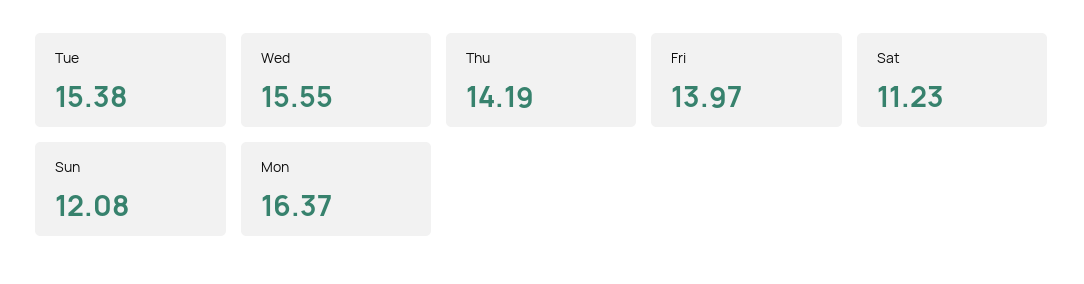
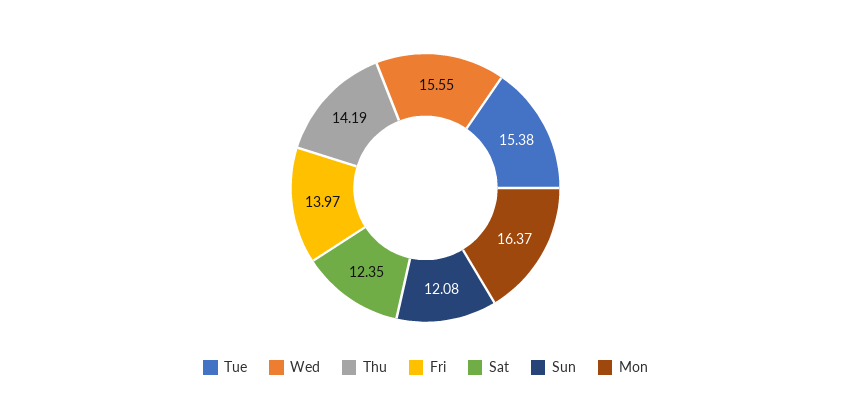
  {
    "Tue": 15.38,
    "Wed": 15.55,
    "Thu": 14.19,
    "Fri": 13.97,
-   "Sat": 11.23,
+   "Sat": 12.35,
    "Sun": 12.08,
    "Mon": 16.37
  }

